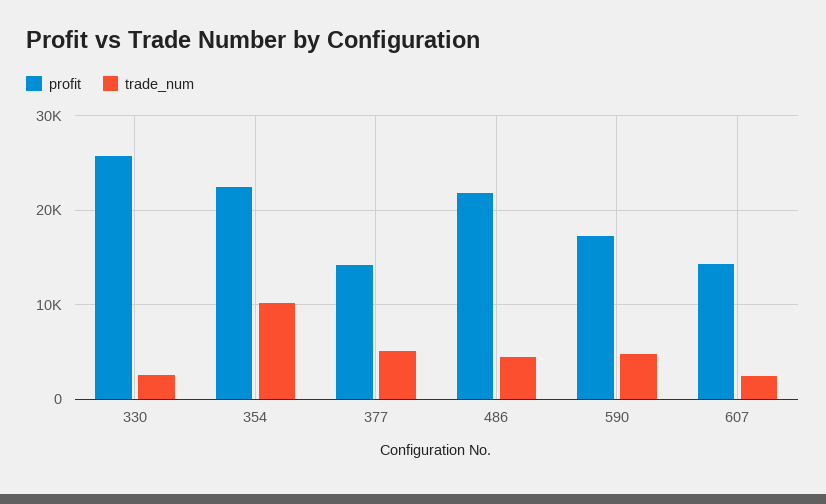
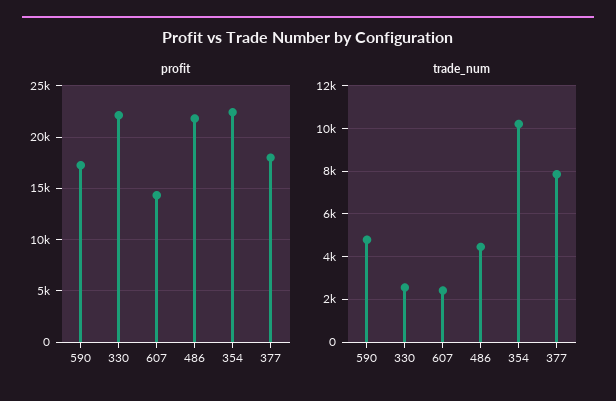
  {
    "profit": {
-     "330": 26000,
+     "330": 22000,
      "354": 22000,
-     "377": 14000,
+     "377": 18000,
      "486": 22000,
      "590": 17000,
      "607": 14000
    },
    "trade_num": {
      "330": 2500,
      "354": 10000,
-     "377": 5000,
+     "377": 8000,
      "486": 4500,
      "590": 5000,
      "607": 2500
    }
  }

